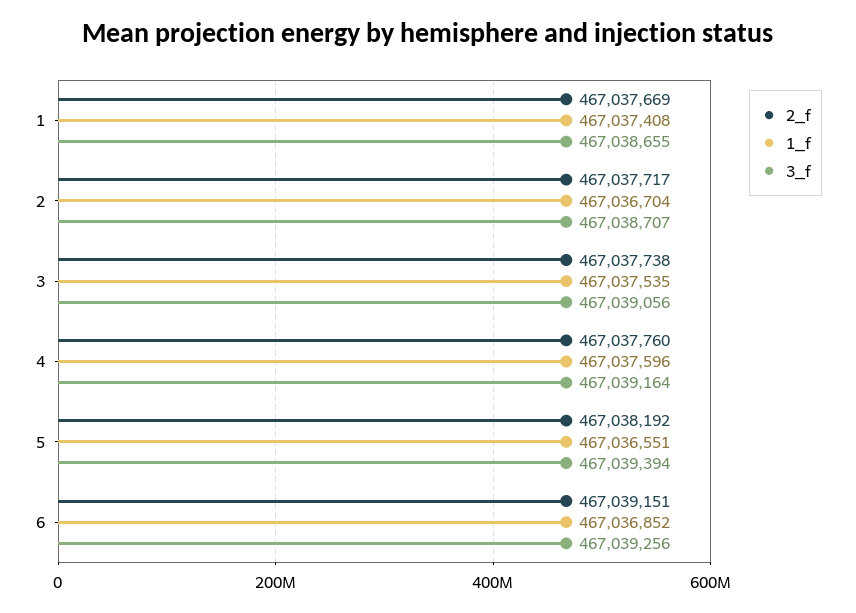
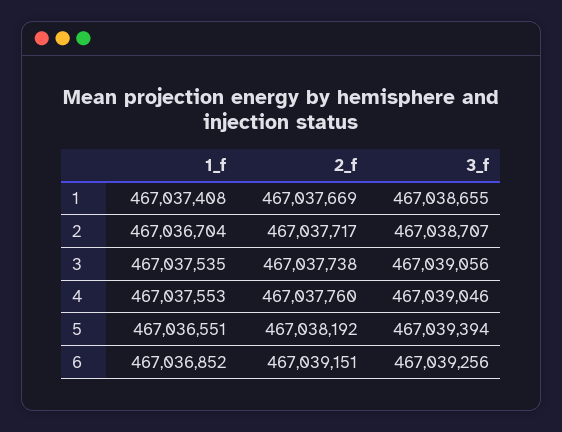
  {
    "2_f": {
      "1": 467037669,
      "2": 467037717,
      "3": 467037738,
      "4": 467037760,
      "5": 467038192,
      "6": 467039151
    },
    "1_f": {
      "1": 467037408,
      "2": 467036704,
      "3": 467037535,
-     "4": 467037596,
+     "4": 467037553,
      "5": 467036551,
      "6": 467036852
    },
    "3_f": {
      "1": 467038655,
      "2": 467038707,
      "3": 467039056,
-     "4": 467039164,
+     "4": 467039046,
      "5": 467039394,
      "6": 467039256
    }
  }

